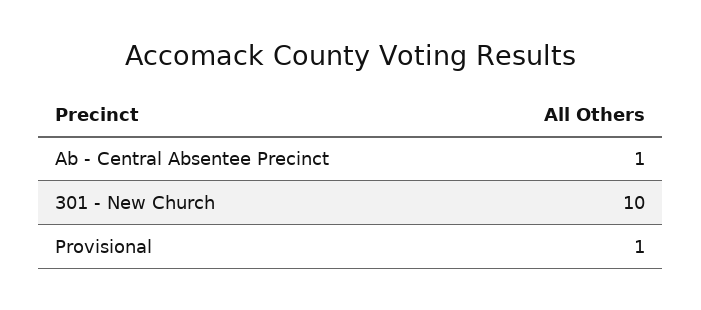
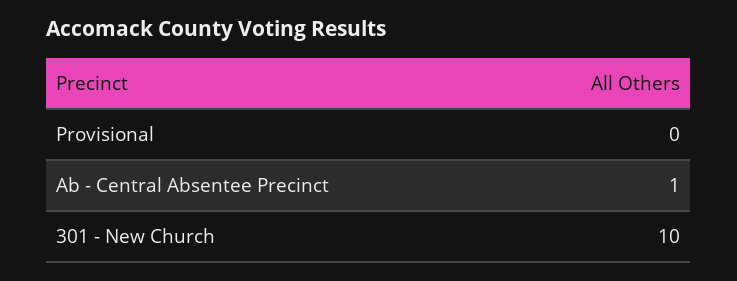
  {
    "Ab - Central Absentee Precinct": 1,
    "301 - New Church": 10,
-   "Provisional": 1
+   "Provisional": 0
  }

